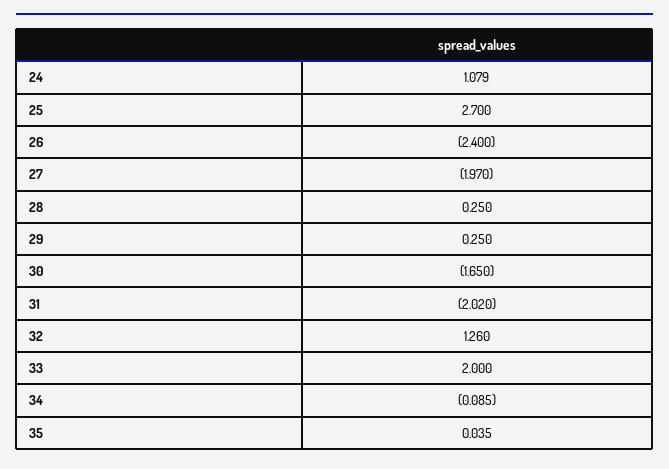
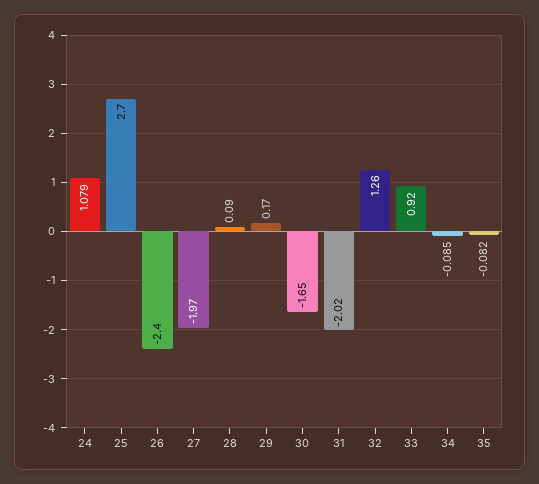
  {
    "24": 1.079,
    "25": 2.7,
    "26": -2.4,
    "27": -1.97,
-   "28": 0.25,
+   "28": 0.09,
-   "29": 0.25,
+   "29": 0.17,
    "30": -1.65,
    "31": -2.02,
    "32": 1.26,
-   "33": 2,
+   "33": 0.92,
    "34": -0.085,
-   "35": 0.035
+   "35": -0.082
  }

